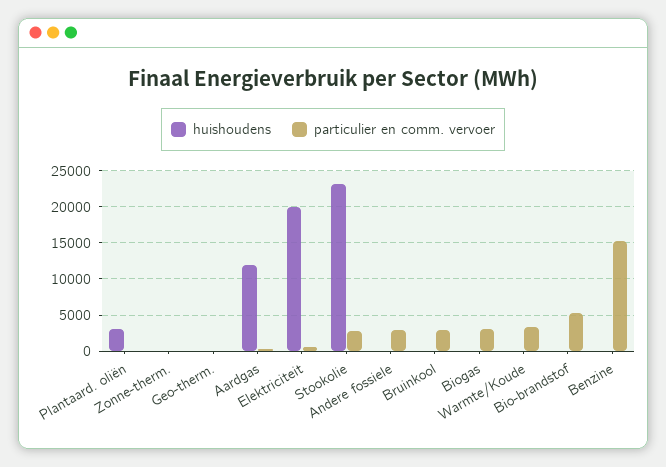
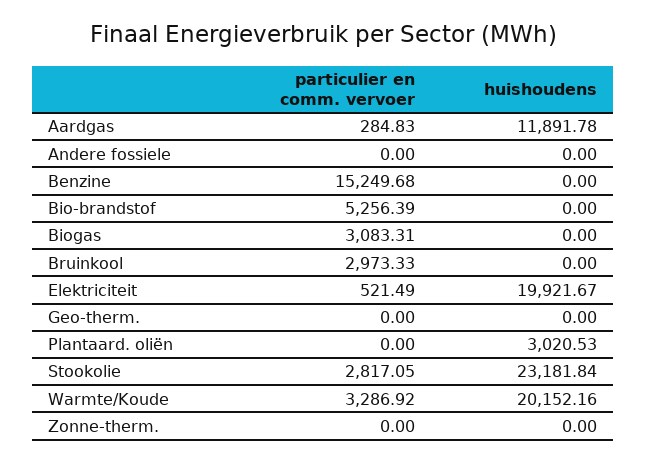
  {
    "huishoudens": {
      "Plantaard. oliën": 3020.53,
      "Zonne-therm.": 0,
      "Geo-therm.": 0,
      "Aardgas": 11891.78,
      "Elektriciteit": 19921.67,
      "Stookolie": 23181.84,
      "Andere fossiele": 0,
      "Bruinkool": 0,
      "Biogas": 0,
-     "Warmte/Koude": 0,
+     "Warmte/Koude": 20152.16,
      "Bio-brandstof": 0,
      "Benzine": 0
    },
    "particulier en comm. vervoer": {
      "Plantaard. oliën": 0,
      "Zonne-therm.": 0,
      "Geo-therm.": 0,
      "Aardgas": 284.83,
      "Elektriciteit": 521.49,
      "Stookolie": 2817.05,
-     "Andere fossiele": 3000,
+     "Andere fossiele": 0,
      "Bruinkool": 2973.33,
      "Biogas": 3083.31,
      "Warmte/Koude": 3286.92,
      "Bio-brandstof": 5256.39,
      "Benzine": 15249.68
    }
  }

